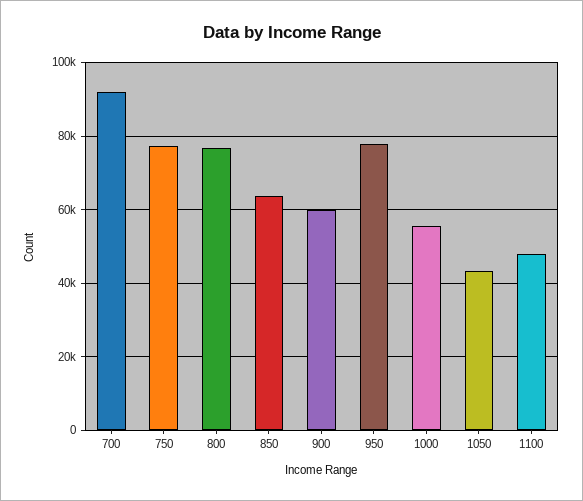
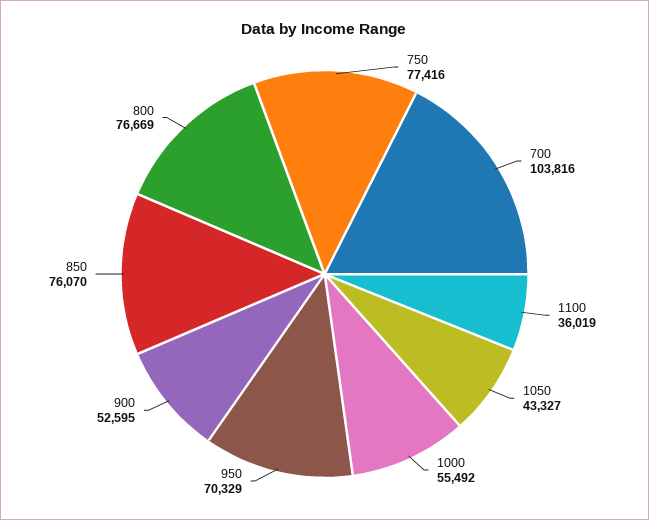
  {
-   "700": 92000,
+   "700": 103816,
    "750": 77416,
    "800": 76669,
-   "850": 64000,
+   "850": 76070,
-   "900": 60000,
+   "900": 52595,
-   "950": 78000,
+   "950": 70329,
    "1000": 55492,
    "1050": 43327,
-   "1100": 48000
+   "1100": 36019
  }

